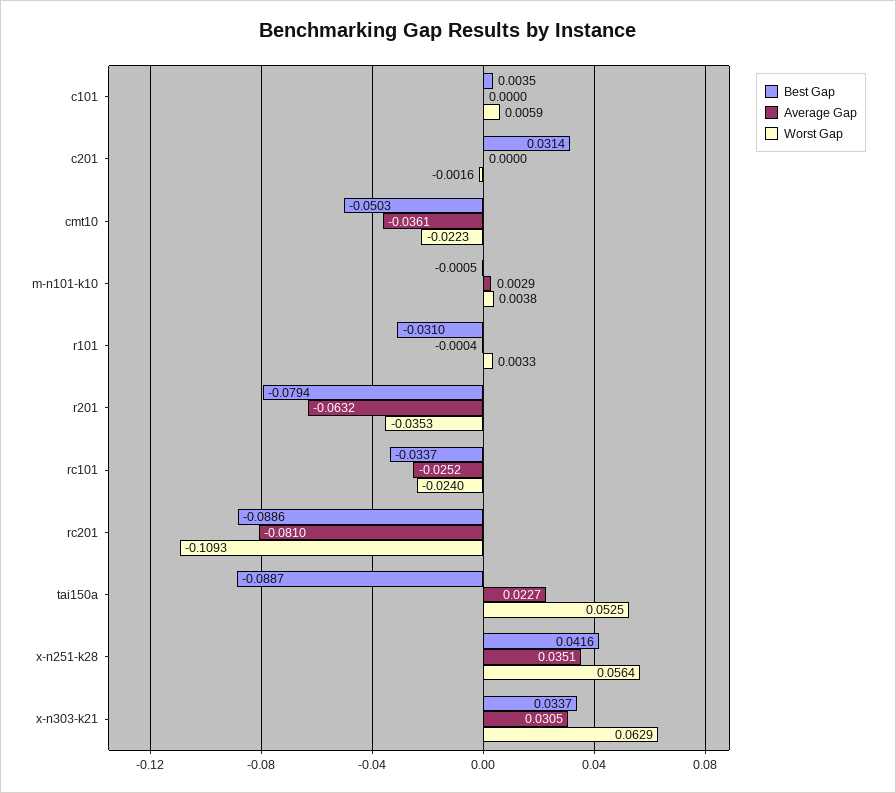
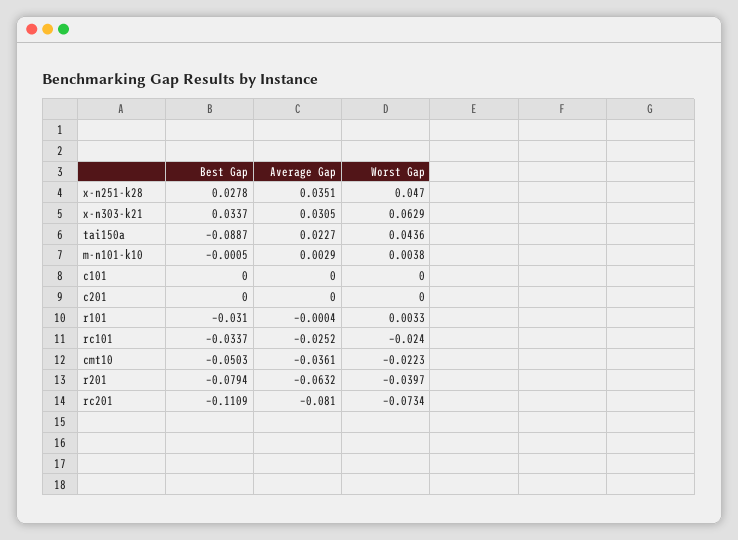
  {
    "Best Gap": {
-     "c101": 0.0035,
+     "c101": 0,
-     "c201": 0.0314,
+     "c201": 0,
      "cmt10": -0.0503,
      "m-n101-k10": -0.0005,
      "r101": -0.031,
      "r201": -0.0794,
      "rc101": -0.0337,
-     "rc201": -0.0886,
+     "rc201": -0.1109,
      "tai150a": -0.0887,
-     "x-n251-k28": 0.0416,
+     "x-n251-k28": 0.0278,
      "x-n303-k21": 0.0337
    },
    "Average Gap": {
      "c101": 0,
      "c201": 0,
      "cmt10": -0.0361,
      "m-n101-k10": 0.0029,
      "r101": -0.0004,
      "r201": -0.0632,
      "rc101": -0.0252,
      "rc201": -0.081,
      "tai150a": 0.0227,
      "x-n251-k28": 0.0351,
      "x-n303-k21": 0.0305
    },
    "Worst Gap": {
-     "c101": 0.0059,
+     "c101": 0,
-     "c201": -0.0016,
+     "c201": 0,
      "cmt10": -0.0223,
      "m-n101-k10": 0.0038,
      "r101": 0.0033,
-     "r201": -0.0353,
+     "r201": -0.0397,
      "rc101": -0.024,
-     "rc201": -0.1093,
+     "rc201": -0.0734,
-     "tai150a": 0.0525,
+     "tai150a": 0.0436,
-     "x-n251-k28": 0.0564,
+     "x-n251-k28": 0.047,
      "x-n303-k21": 0.0629
    }
  }

